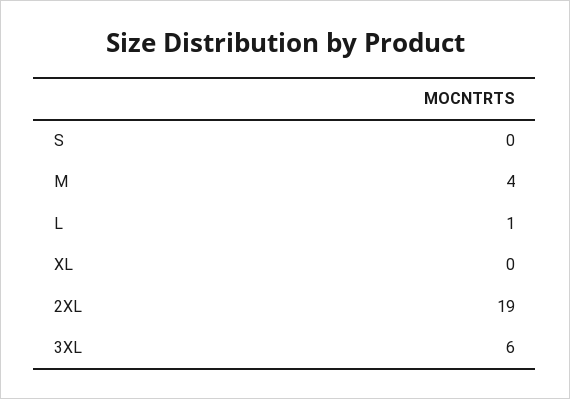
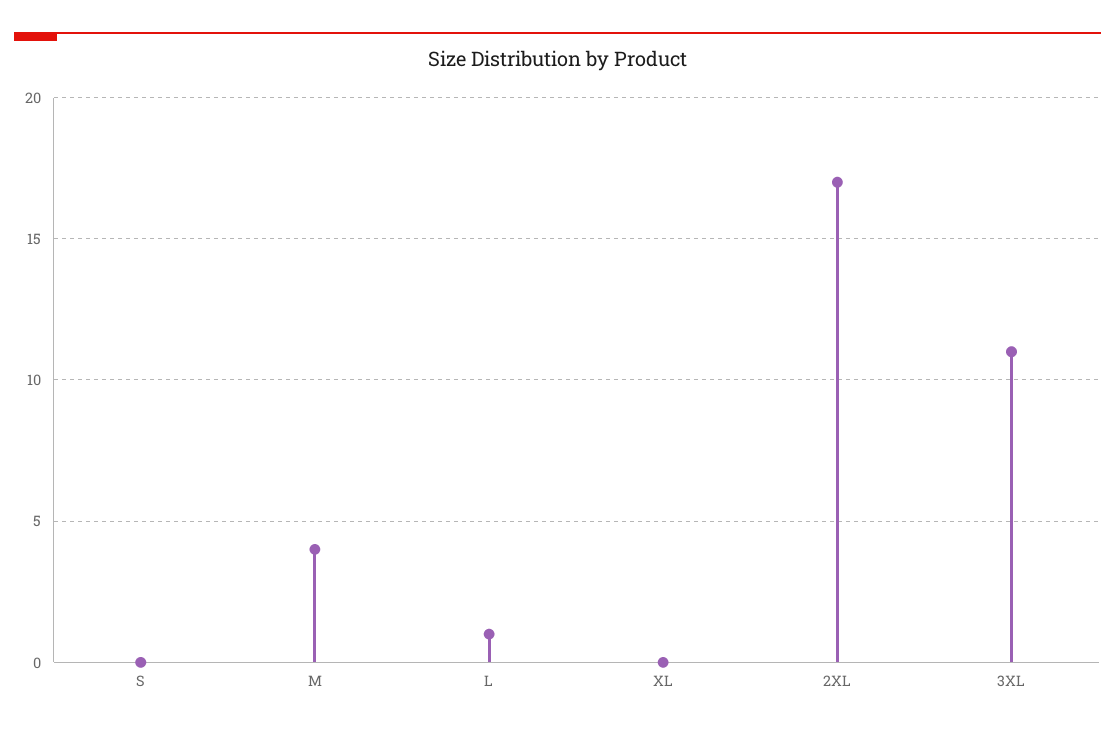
  {
    "S": 0,
    "M": 4,
    "L": 1,
    "XL": 0,
-   "2XL": 19,
+   "2XL": 17,
-   "3XL": 6
+   "3XL": 11
  }

